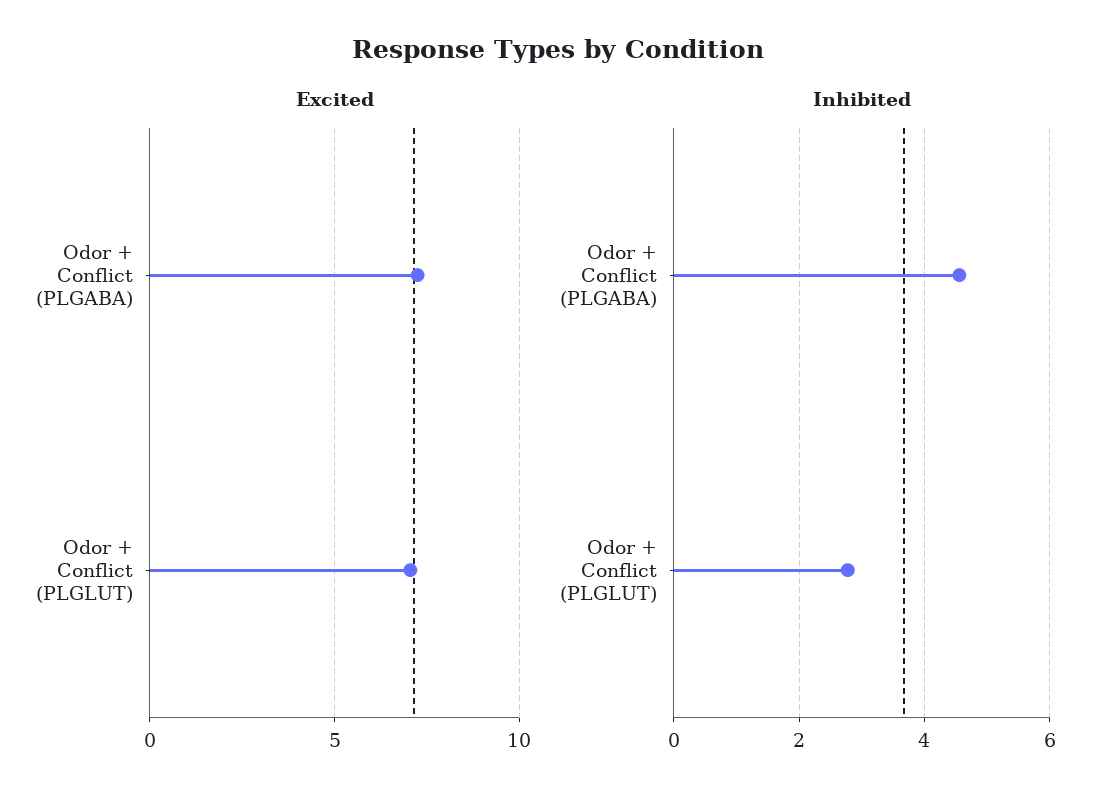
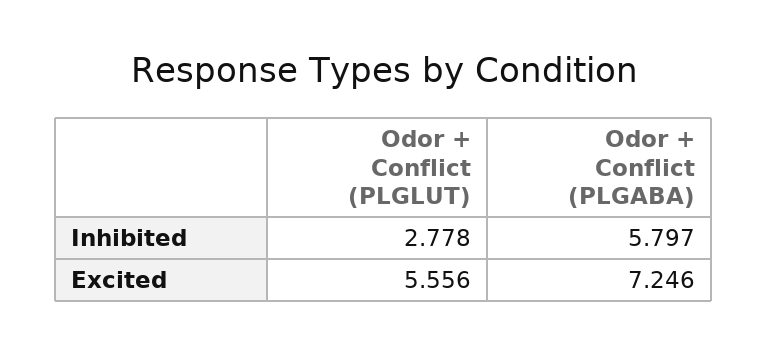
  {
    "Excited": {
      "Odor + Conflict (PLGABA)": 7.246,
-     "Odor + Conflict (PLGLUT)": 7
+     "Odor + Conflict (PLGLUT)": 5.556
    },
    "Inhibited": {
-     "Odor + Conflict (PLGABA)": 4.6,
+     "Odor + Conflict (PLGABA)": 5.797,
      "Odor + Conflict (PLGLUT)": 2.778
    }
  }

